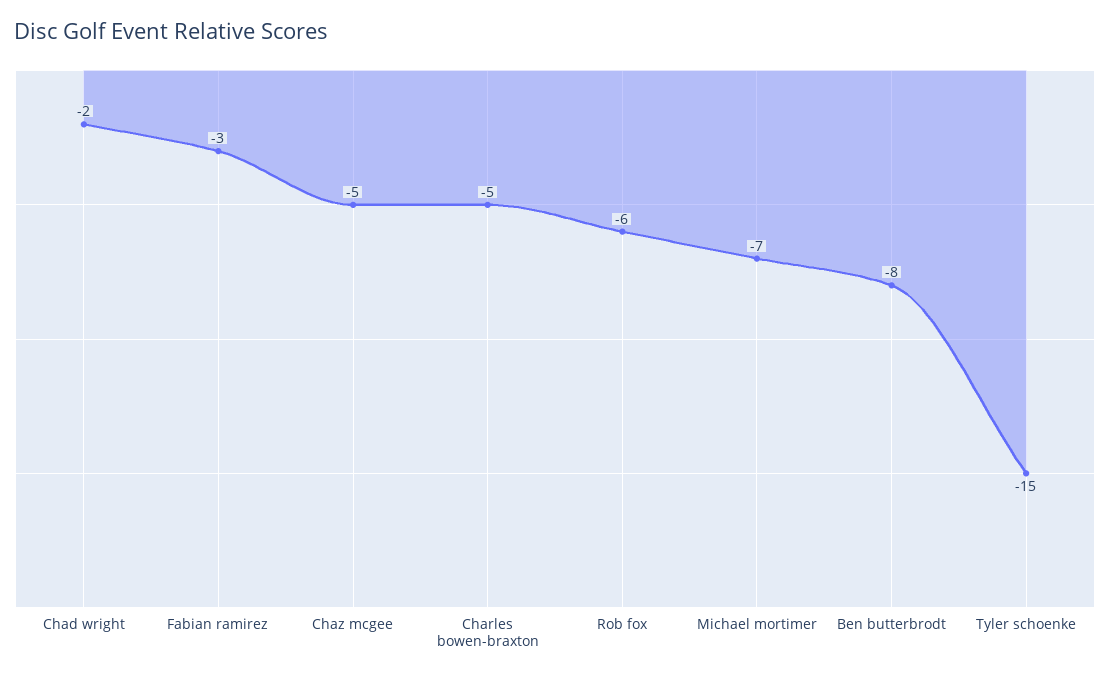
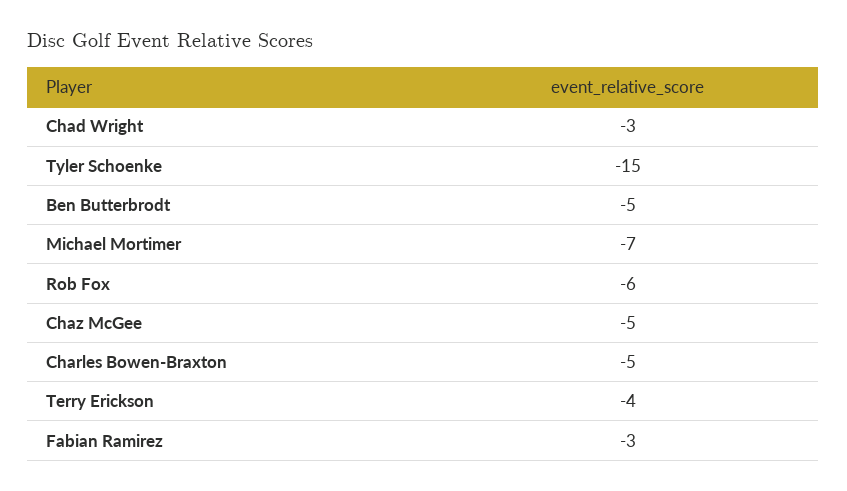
  {
-   "Chad wright": -2,
+   "Chad wright": -3,
    "Fabian ramirez": -3,
    "Chaz mcgee": -5,
    "Charles bowen-braxton": -5,
    "Rob fox": -6,
    "Michael mortimer": -7,
-   "Ben butterbrodt": -8,
+   "Ben butterbrodt": -5,
-   "Tyler schoenke": -15
+   "Tyler schoenke": -15,
+   "Terry Erickson": -4
  }

